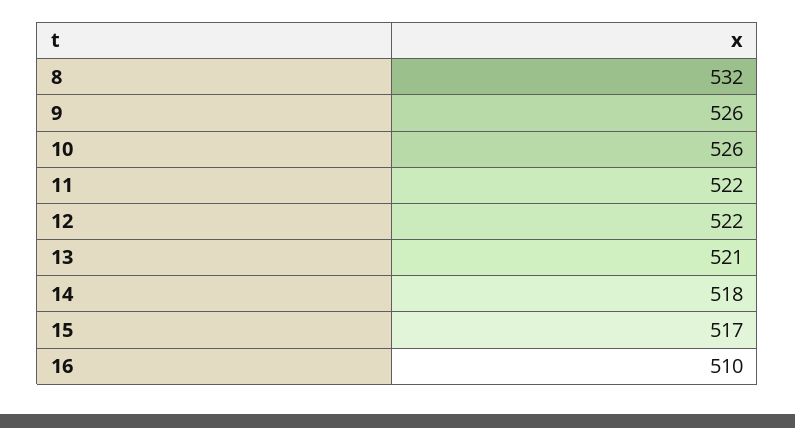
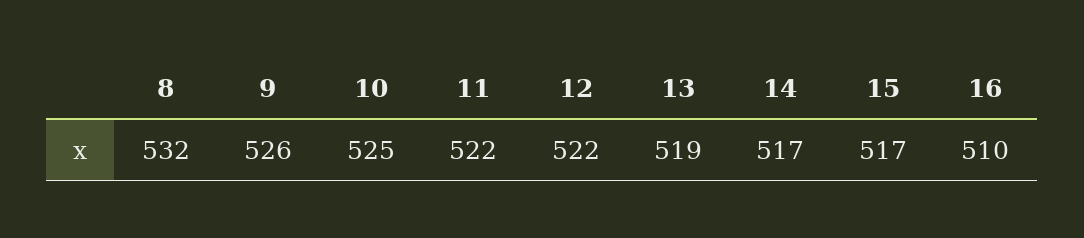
  {
    "8": 532,
    "9": 526,
-   "10": 526,
+   "10": 525,
    "11": 522,
    "12": 522,
-   "13": 521,
+   "13": 519,
-   "14": 518,
+   "14": 517,
    "15": 517,
    "16": 510
  }

